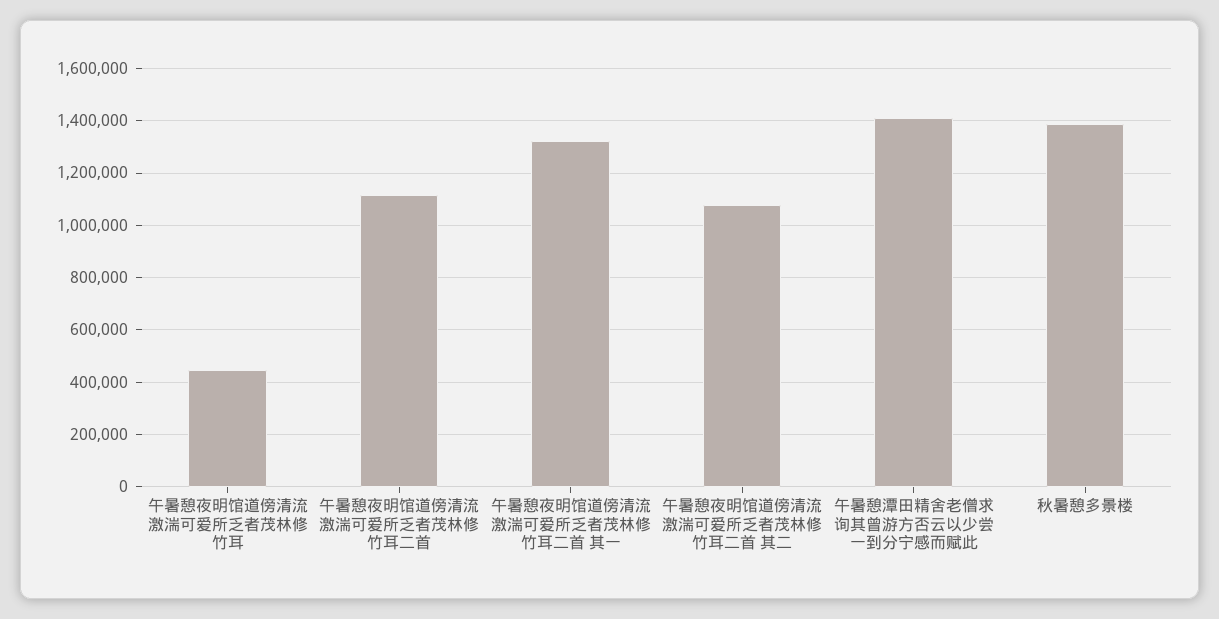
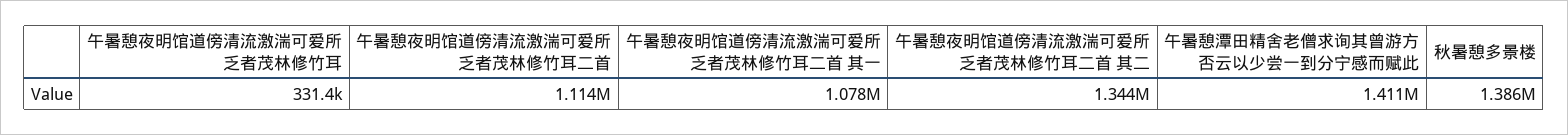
  {
-   "午暑憩夜明馆道傍清流激湍可爱所乏者茂林修竹耳": 450000,
+   "午暑憩夜明馆道傍清流激湍可爱所乏者茂林修竹耳": 331400,
    "午暑憩夜明馆道傍清流激湍可爱所乏者茂林修竹耳二首": 1114000,
-   "午暑憩夜明馆道傍清流激湍可爱所乏者茂林修竹耳二首 其一": 1325000,
+   "午暑憩夜明馆道傍清流激湍可爱所乏者茂林修竹耳二首 其一": 1078000,
-   "午暑憩夜明馆道傍清流激湍可爱所乏者茂林修竹耳二首 其二": 1075000,
+   "午暑憩夜明馆道傍清流激湍可爱所乏者茂林修竹耳二首 其二": 1344000,
    "午暑憩潭田精舍老僧求询其曾游方否云以少尝一到分宁感而赋此": 1411000,
    "秋暑憩多景楼": 1386000
  }

